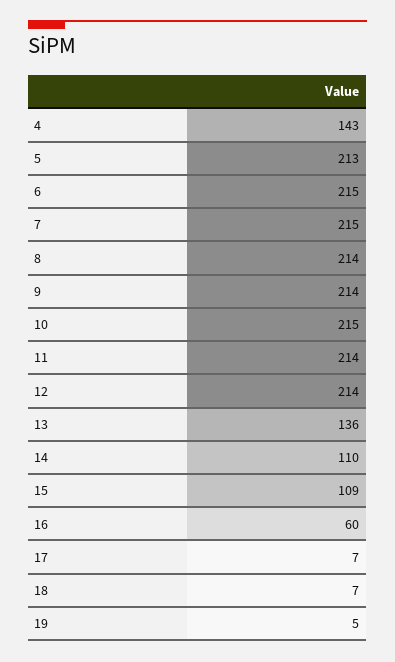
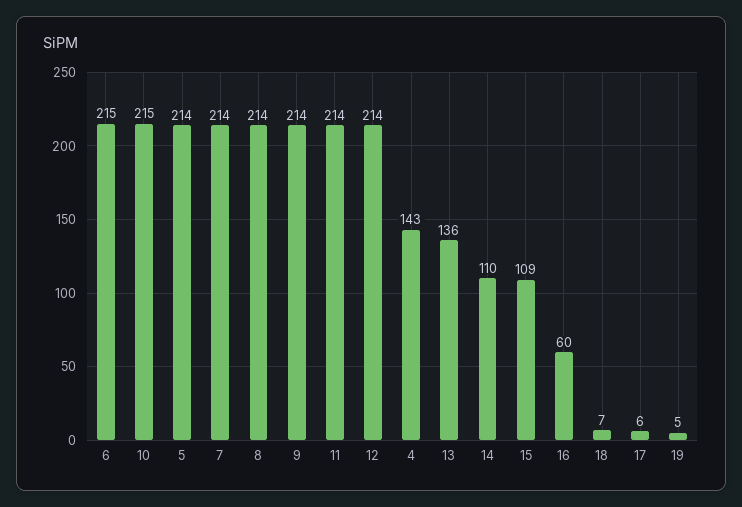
  {
    "4": 143,
-   "5": 213,
+   "5": 214,
    "6": 215,
-   "7": 215,
+   "7": 214,
    "8": 214,
    "9": 214,
    "10": 215,
    "11": 214,
    "12": 214,
    "13": 136,
    "14": 110,
    "15": 109,
    "16": 60,
-   "17": 7,
+   "17": 6,
    "18": 7,
    "19": 5
  }

